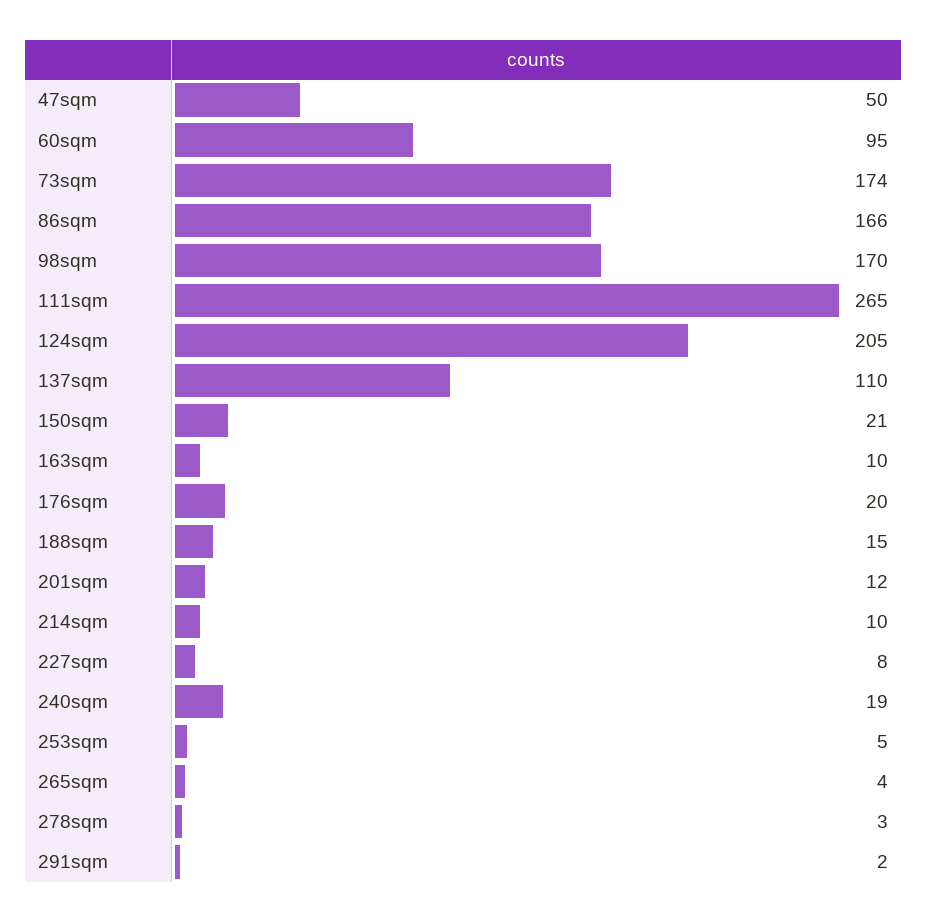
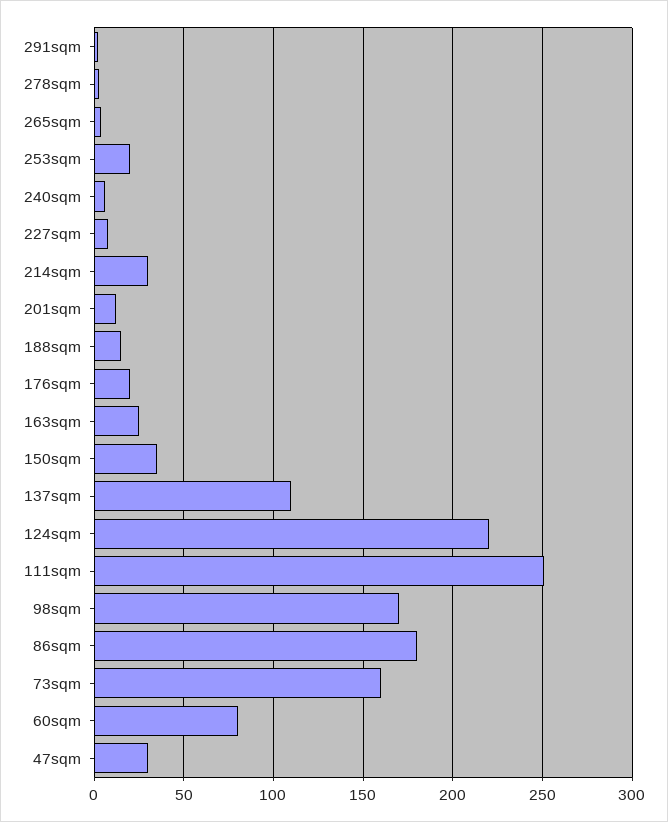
  {
-   "47sqm": 50,
+   "47sqm": 30,
-   "60sqm": 95,
+   "60sqm": 80,
-   "73sqm": 174,
+   "73sqm": 160,
-   "86sqm": 166,
+   "86sqm": 180,
    "98sqm": 170,
-   "111sqm": 265,
+   "111sqm": 250,
-   "124sqm": 205,
+   "124sqm": 220,
    "137sqm": 110,
-   "150sqm": 21,
+   "150sqm": 35,
-   "163sqm": 10,
+   "163sqm": 25,
    "176sqm": 20,
    "188sqm": 15,
    "201sqm": 12,
-   "214sqm": 10,
+   "214sqm": 30,
    "227sqm": 8,
-   "240sqm": 19,
+   "240sqm": 5,
-   "253sqm": 5,
+   "253sqm": 20,
    "265sqm": 4,
    "278sqm": 3,
    "291sqm": 2
  }

